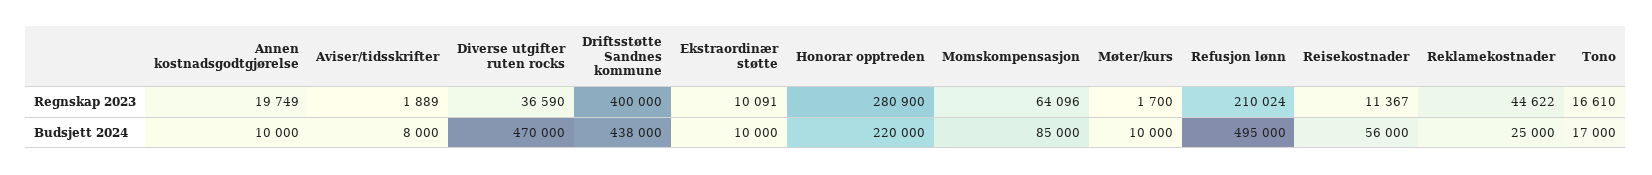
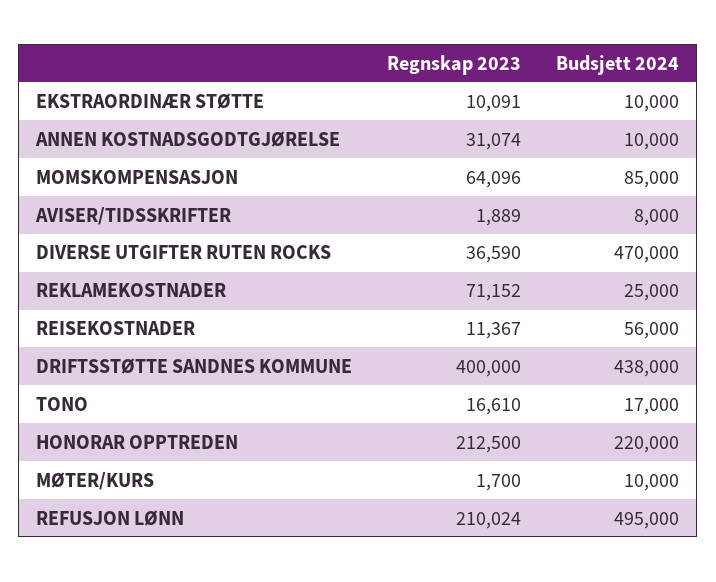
  {
    "Annen kostnadsgodtgjørelse": {
-     "Regnskap 2023": 19749,
+     "Regnskap 2023": 31074,
      "Budsjett 2024": 10000
    },
    "Aviser/tidsskrifter": {
      "Regnskap 2023": 1889,
      "Budsjett 2024": 8000
    },
    "Diverse utgifter ruten rocks": {
      "Regnskap 2023": 36590,
      "Budsjett 2024": 470000
    },
    "Driftsstøtte Sandnes kommune": {
      "Regnskap 2023": 400000,
      "Budsjett 2024": 438000
    },
    "Ekstraordinær støtte": {
      "Regnskap 2023": 10091,
      "Budsjett 2024": 10000
    },
    "Honorar opptreden": {
-     "Regnskap 2023": 280900,
+     "Regnskap 2023": 212500,
      "Budsjett 2024": 220000
    },
    "Momskompensasjon": {
      "Regnskap 2023": 64096,
      "Budsjett 2024": 85000
    },
    "Møter/kurs": {
      "Regnskap 2023": 1700,
      "Budsjett 2024": 10000
    },
    "Refusjon lønn": {
      "Regnskap 2023": 210024,
      "Budsjett 2024": 495000
    },
    "Reisekostnader": {
      "Regnskap 2023": 11367,
      "Budsjett 2024": 56000
    },
    "Reklamekostnader": {
-     "Regnskap 2023": 44622,
+     "Regnskap 2023": 71152,
      "Budsjett 2024": 25000
    },
    "Tono": {
      "Regnskap 2023": 16610,
      "Budsjett 2024": 17000
    }
  }

